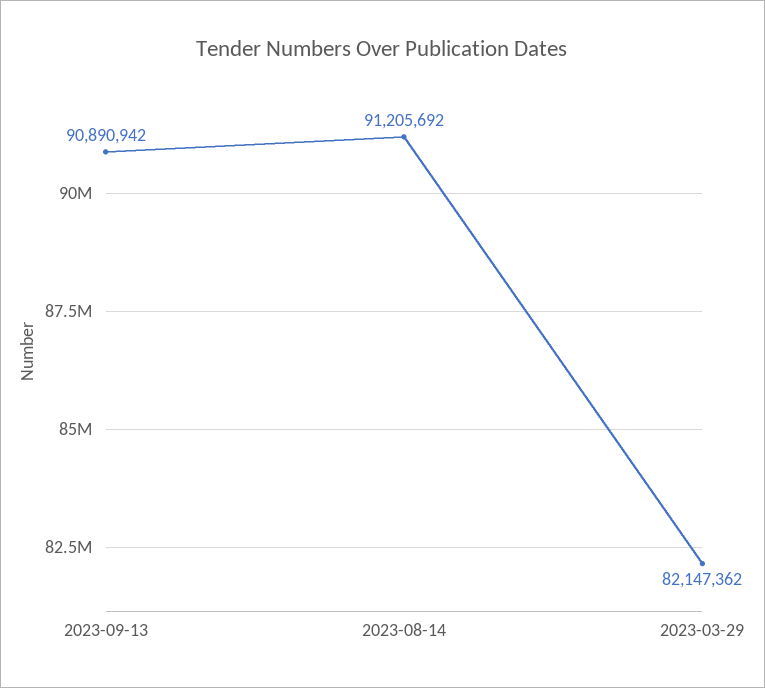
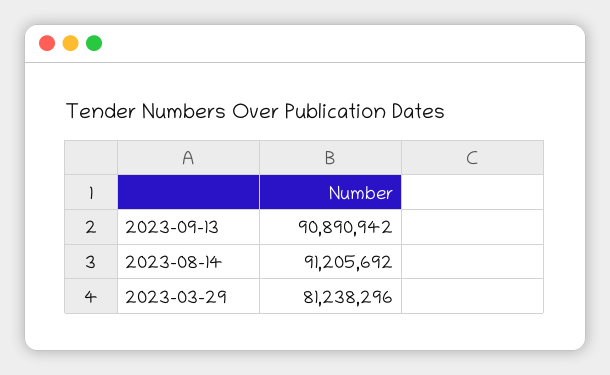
  {
    "2023-09-13": 90890942,
    "2023-08-14": 91205692,
-   "2023-03-29": 82147362
+   "2023-03-29": 81238296
  }

